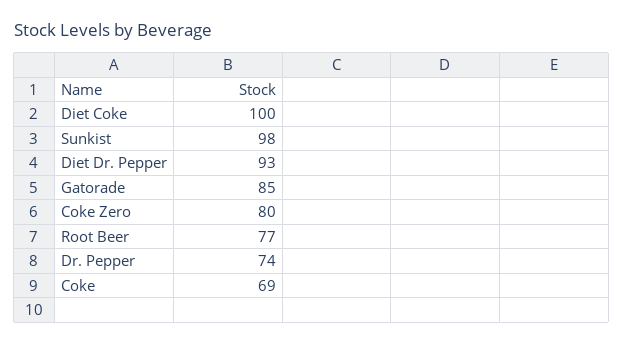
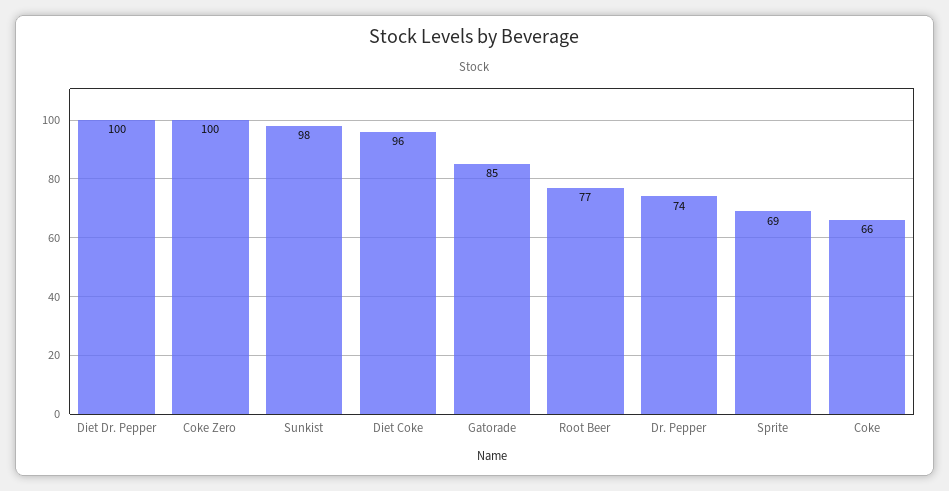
  {
-   "Diet Coke": 100,
+   "Diet Coke": 96,
    "Sunkist": 98,
-   "Diet Dr. Pepper": 93,
+   "Diet Dr. Pepper": 100,
    "Gatorade": 85,
-   "Coke Zero": 80,
+   "Coke Zero": 100,
    "Root Beer": 77,
    "Dr. Pepper": 74,
-   "Coke": 69
+   "Coke": 66,
+   "Sprite": 69
  }

